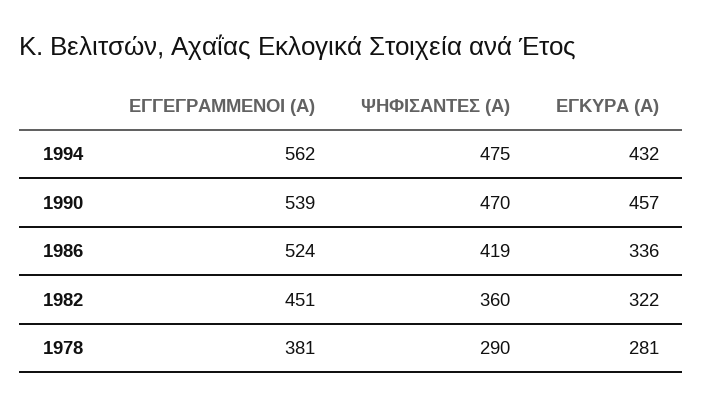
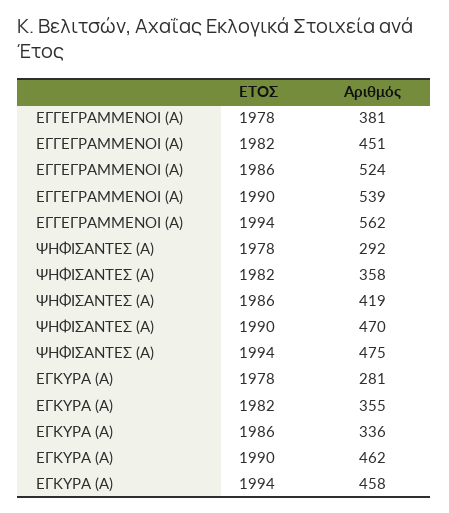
  {
    "ΕΓΓΕΓΡΑΜΜΕΝΟΙ (Α)": {
      "1994": 562,
      "1990": 539,
      "1986": 524,
      "1982": 451,
      "1978": 381
    },
    "ΨΗΦΙΣΑΝΤΕΣ (Α)": {
      "1994": 475,
      "1990": 470,
      "1986": 419,
-     "1982": 360,
+     "1982": 358,
-     "1978": 290
+     "1978": 292
    },
    "ΕΓΚΥΡΑ (Α)": {
-     "1994": 432,
+     "1994": 458,
-     "1990": 457,
+     "1990": 462,
      "1986": 336,
-     "1982": 322,
+     "1982": 355,
      "1978": 281
    }
  }

